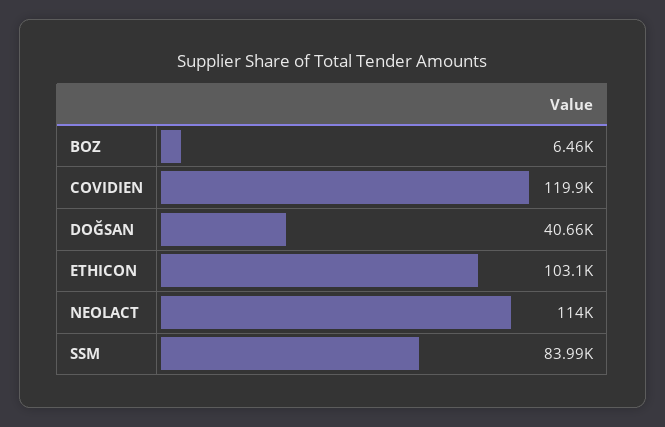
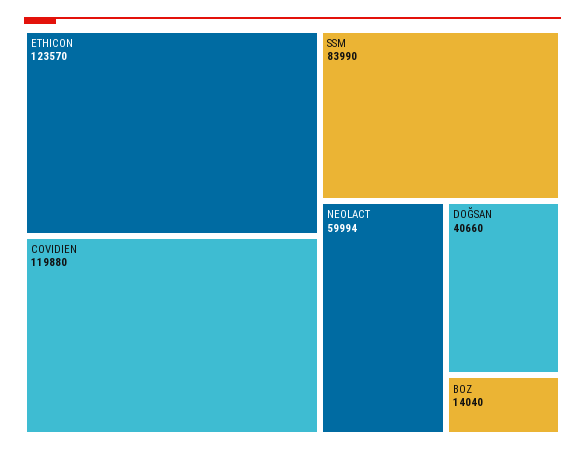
  {
-   "BOZ": 6460,
+   "BOZ": 14040,
    "COVIDIEN": 119880,
    "DOĞSAN": 40660,
-   "ETHICON": 103100,
+   "ETHICON": 123570,
-   "NEOLACT": 114000,
+   "NEOLACT": 59994,
    "SSM": 83990
  }

